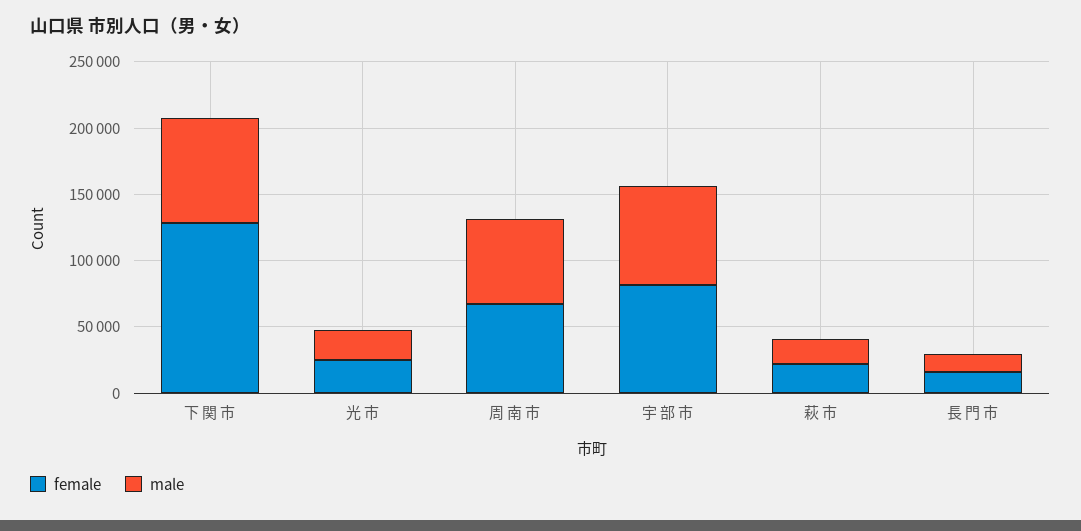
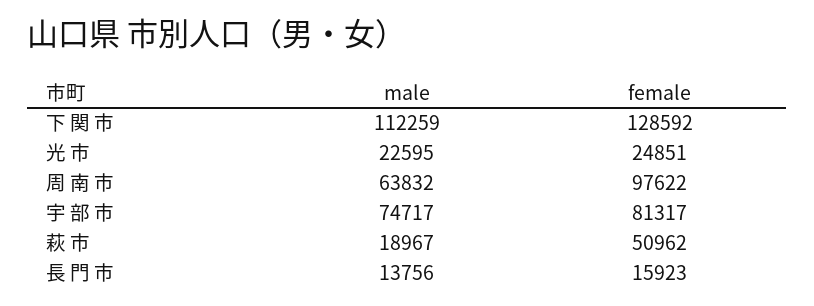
  {
    "female": {
      "下 関 市": 128592,
      "光 市": 24851,
-     "周 南 市": 70000,
+     "周 南 市": 97622,
      "宇 部 市": 81317,
-     "萩 市": 20000,
+     "萩 市": 50962,
      "長 門 市": 15923
    },
    "male": {
-     "下 関 市": 80000,
+     "下 関 市": 112259,
      "光 市": 22595,
      "周 南 市": 63832,
      "宇 部 市": 74717,
      "萩 市": 18967,
      "長 門 市": 13756
    }
  }

